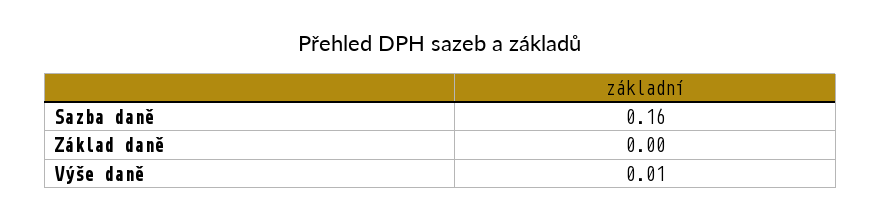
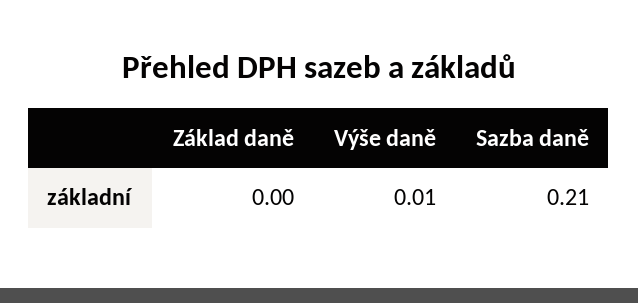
  {
-   "Sazba daně": 0.16,
+   "Sazba daně": 0.21,
    "Základ daně": 0,
    "Výše daně": 0.01
  }

